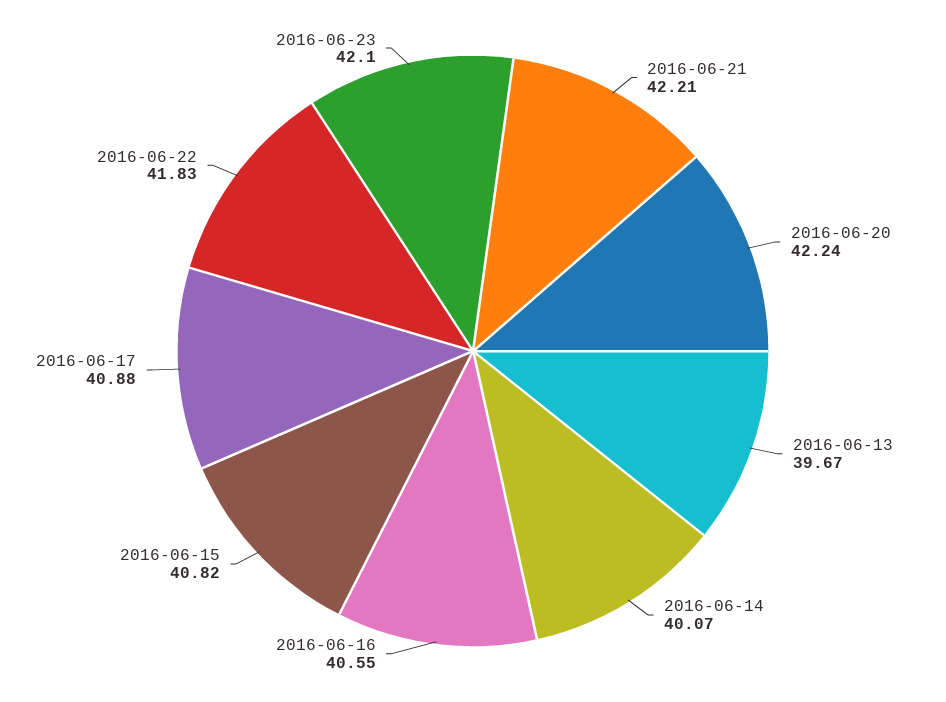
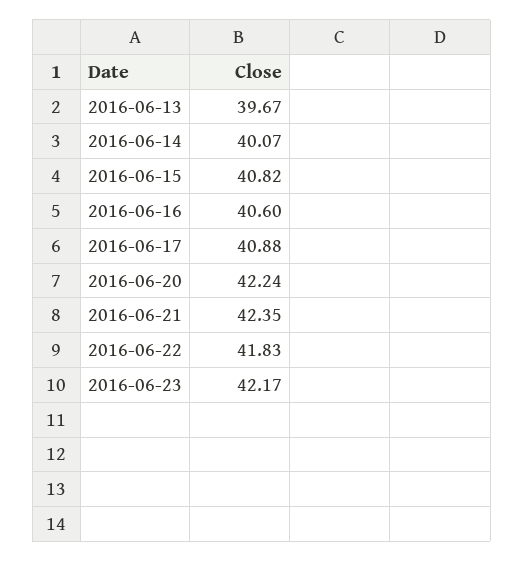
  {
-   "2016-06-21": 42.21,
+   "2016-06-21": 42.35,
    "2016-06-20": 42.24,
    "2016-06-13": 39.67,
    "2016-06-14": 40.07,
-   "2016-06-16": 40.55,
+   "2016-06-16": 40.6,
    "2016-06-15": 40.82,
    "2016-06-17": 40.88,
    "2016-06-22": 41.83,
-   "2016-06-23": 42.1
+   "2016-06-23": 42.17
  }

